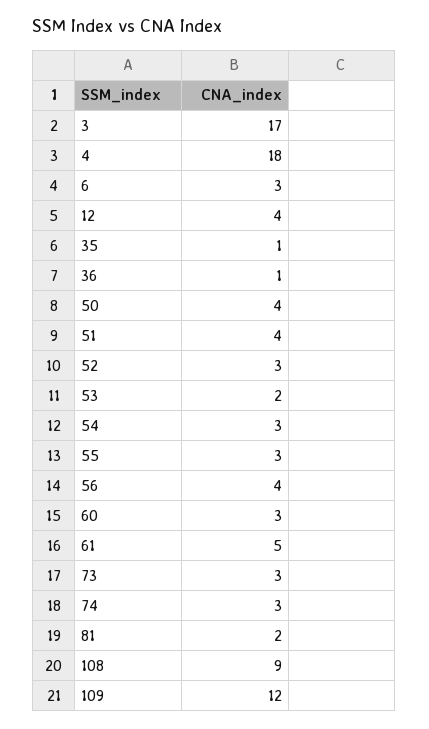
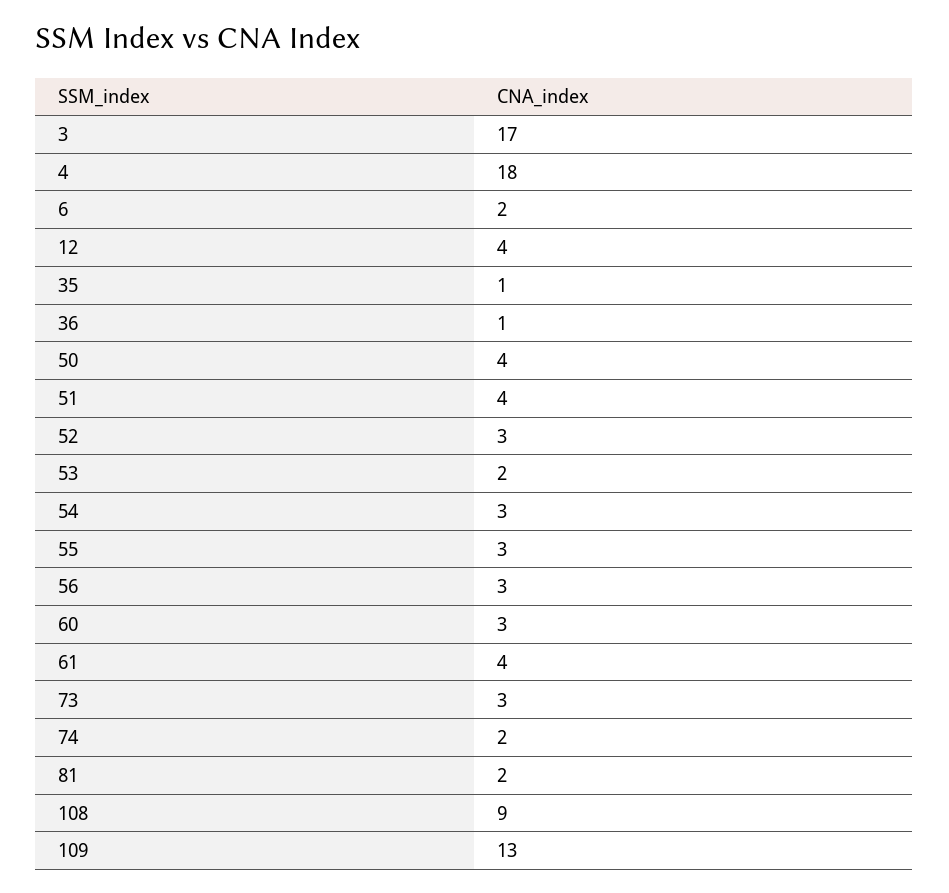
  {
    "3": 17,
    "4": 18,
-   "6": 3,
+   "6": 2,
    "12": 4,
    "35": 1,
    "36": 1,
    "50": 4,
    "51": 4,
    "52": 3,
    "53": 2,
    "54": 3,
    "55": 3,
-   "56": 4,
+   "56": 3,
    "60": 3,
-   "61": 5,
+   "61": 4,
    "73": 3,
-   "74": 3,
+   "74": 2,
    "81": 2,
    "108": 9,
-   "109": 12
+   "109": 13
  }

